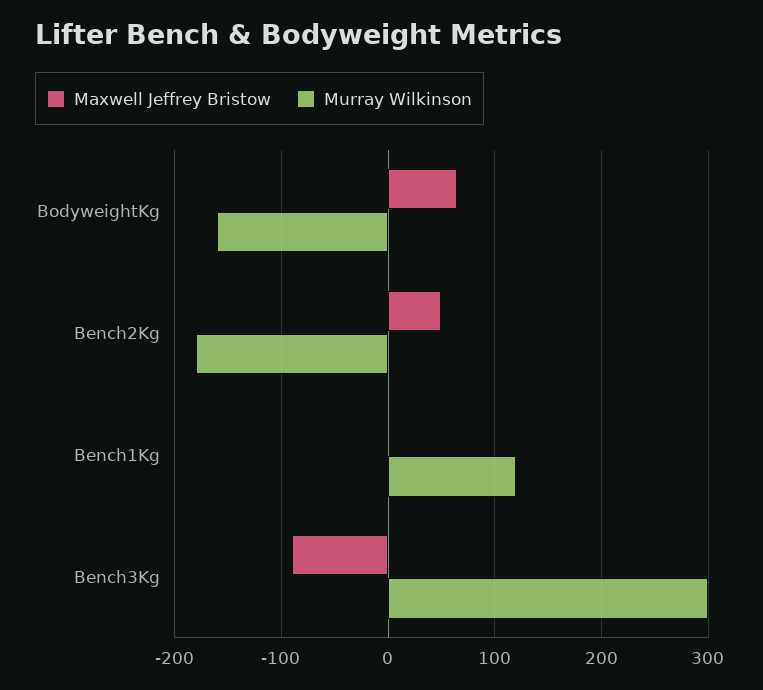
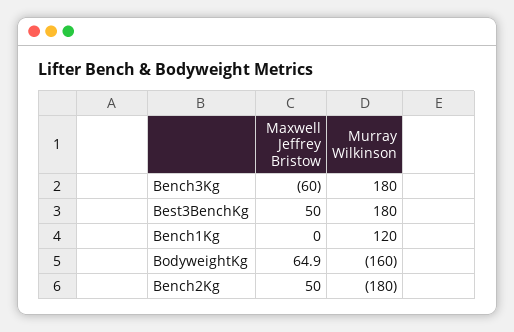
  {
    "Maxwell Jeffrey Bristow": {
      "BodyweightKg": 64.9,
      "Bench2Kg": 50,
      "Bench1Kg": 0,
-     "Bench3Kg": -90
+     "Bench3Kg": -60,
+     "Best3BenchKg": 50
    },
    "Murray Wilkinson": {
      "BodyweightKg": -160,
      "Bench2Kg": -180,
      "Bench1Kg": 120,
-     "Bench3Kg": 300
+     "Bench3Kg": 180,
+     "Best3BenchKg": 180
    }
  }

